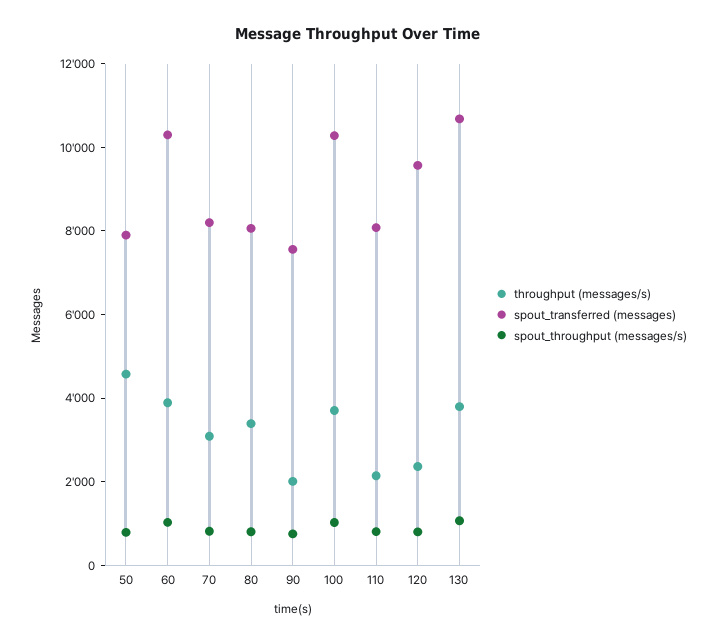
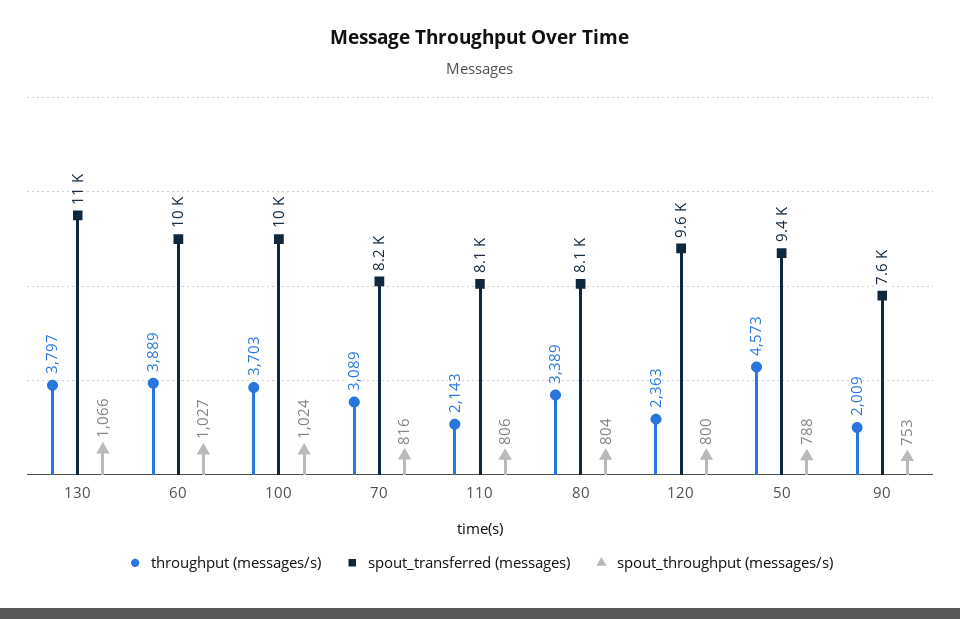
  {
    "throughput (messages/s)": {
      "50": 4573,
      "60": 3889,
      "70": 3089,
      "80": 3389,
      "90": 2009,
      "100": 3703,
      "110": 2143,
      "120": 2363,
      "130": 3797
    },
    "spout_transferred (messages)": {
-     "50": 8000,
+     "50": 9400,
      "60": 10000,
      "70": 8200,
      "80": 8100,
      "90": 7600,
      "100": 10000,
      "110": 8100,
      "120": 9600,
      "130": 11000
    },
    "spout_throughput (messages/s)": {
      "50": 788,
      "60": 1027,
      "70": 816,
      "80": 804,
      "90": 753,
      "100": 1024,
      "110": 806,
      "120": 800,
      "130": 1066
    }
  }

